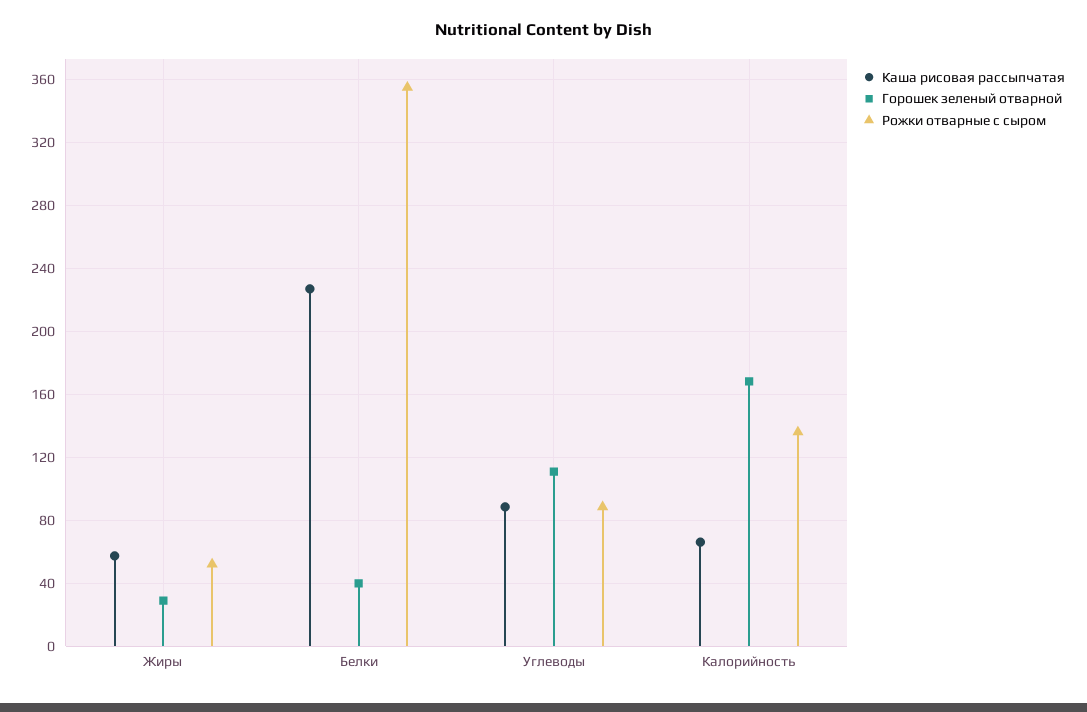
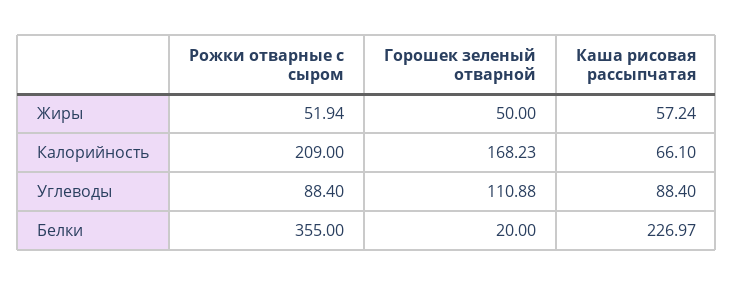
  {
    "Каша рисовая рассыпчатая": {
      "Жиры": 57.24,
      "Белки": 226.97,
      "Углеводы": 88.4,
      "Калорийность": 66.1
    },
    "Горошек зеленый отварной": {
-     "Жиры": 30,
+     "Жиры": 50,
-     "Белки": 40,
+     "Белки": 20,
      "Углеводы": 110.88,
      "Калорийность": 168.23
    },
    "Рожки отварные с сыром": {
      "Жиры": 51.94,
      "Белки": 355,
      "Углеводы": 88.4,
-     "Калорийность": 135
+     "Калорийность": 209
    }
  }

